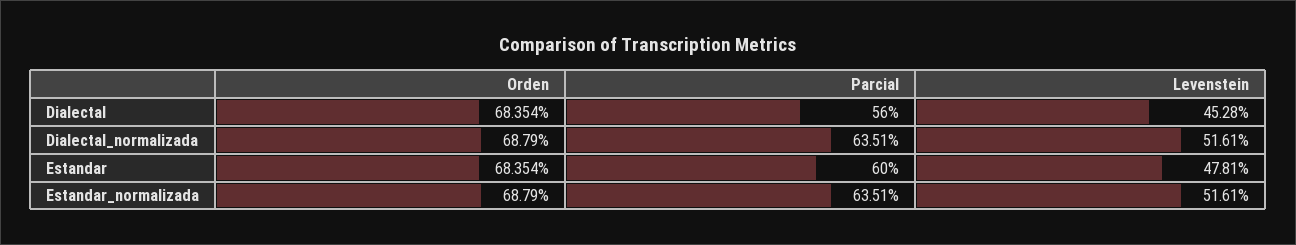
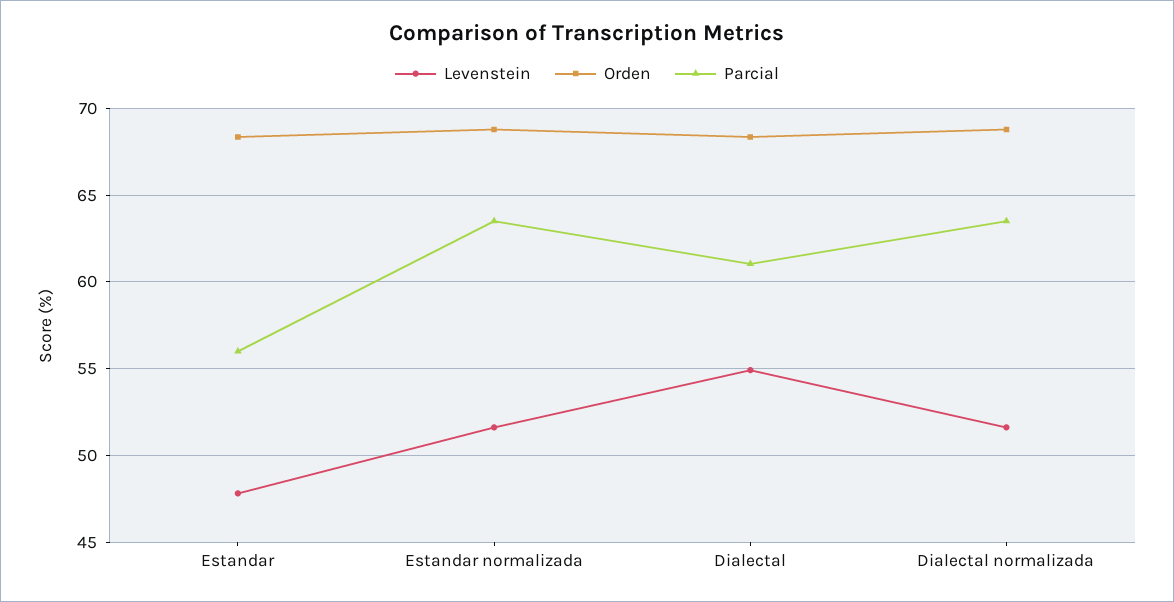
  {
    "Orden": {
      "Dialectal": 68.354,
      "Dialectal_normalizada": 68.79,
      "Estandar": 68.354,
      "Estandar_normalizada": 68.79
    },
    "Parcial": {
-     "Dialectal": 56,
+     "Dialectal": 61,
      "Dialectal_normalizada": 63.51,
-     "Estandar": 60,
+     "Estandar": 56,
      "Estandar_normalizada": 63.51
    },
    "Levenstein": {
-     "Dialectal": 45.28,
+     "Dialectal": 55,
      "Dialectal_normalizada": 51.61,
      "Estandar": 47.81,
      "Estandar_normalizada": 51.61
    }
  }

